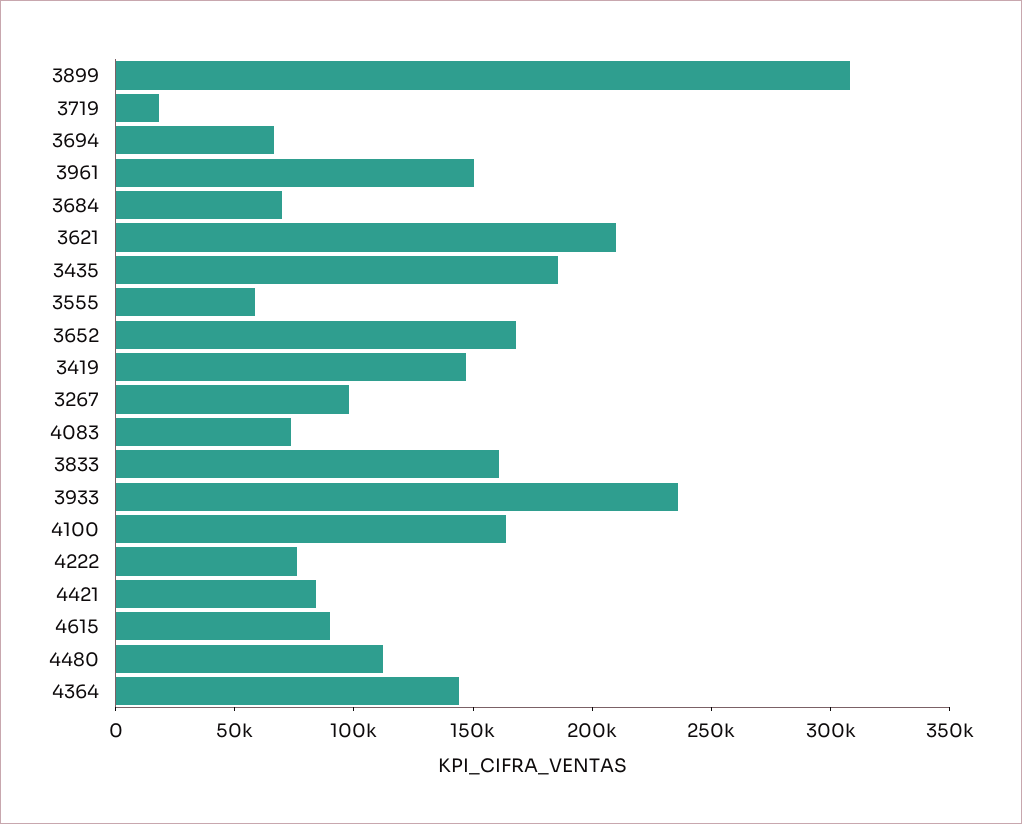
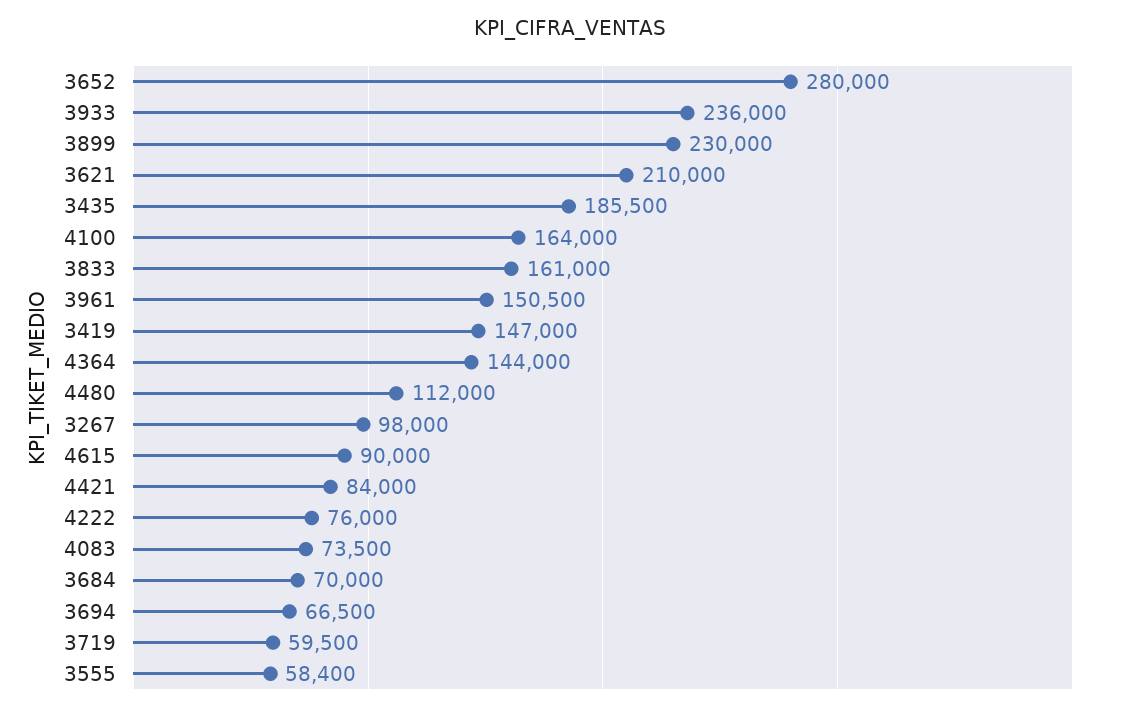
  {
-   "3899": 310000,
+   "3899": 230000,
-   "3719": 20000,
+   "3719": 59500,
    "3694": 66500,
    "3961": 150500,
    "3684": 70000,
    "3621": 210000,
    "3435": 185500,
    "3555": 58400,
-   "3652": 170000,
+   "3652": 280000,
    "3419": 147000,
    "3267": 98000,
    "4083": 73500,
    "3833": 161000,
    "3933": 236000,
    "4100": 164000,
    "4222": 76000,
    "4421": 84000,
    "4615": 90000,
    "4480": 112000,
    "4364": 144000
  }

